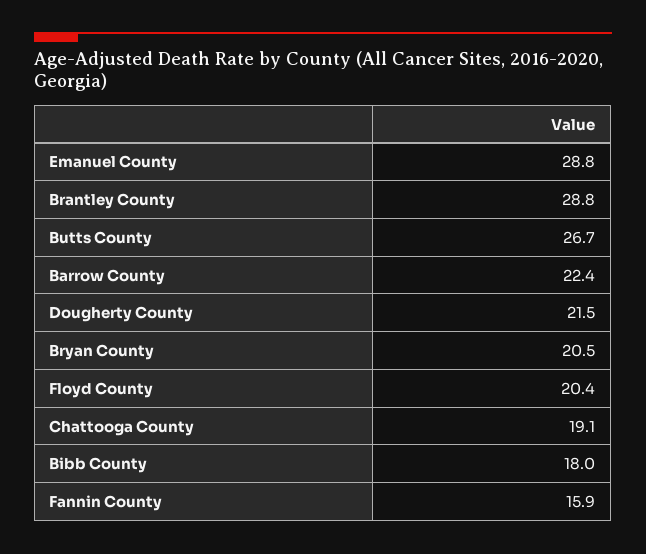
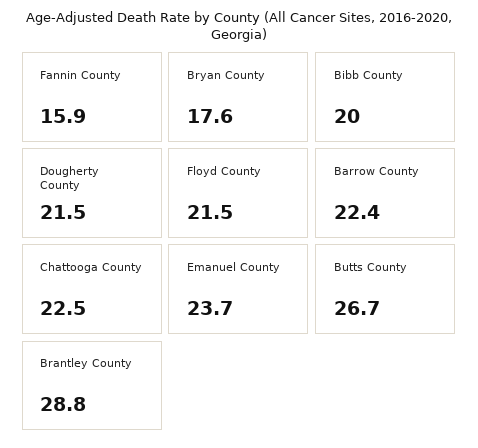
  {
-   "Emanuel County": 28.8,
+   "Emanuel County": 23.7,
    "Brantley County": 28.8,
    "Butts County": 26.7,
    "Barrow County": 22.4,
    "Dougherty County": 21.5,
-   "Bryan County": 20.5,
+   "Bryan County": 17.6,
-   "Floyd County": 20.4,
+   "Floyd County": 21.5,
-   "Chattooga County": 19.1,
+   "Chattooga County": 22.5,
-   "Bibb County": 18,
+   "Bibb County": 20,
    "Fannin County": 15.9
  }

